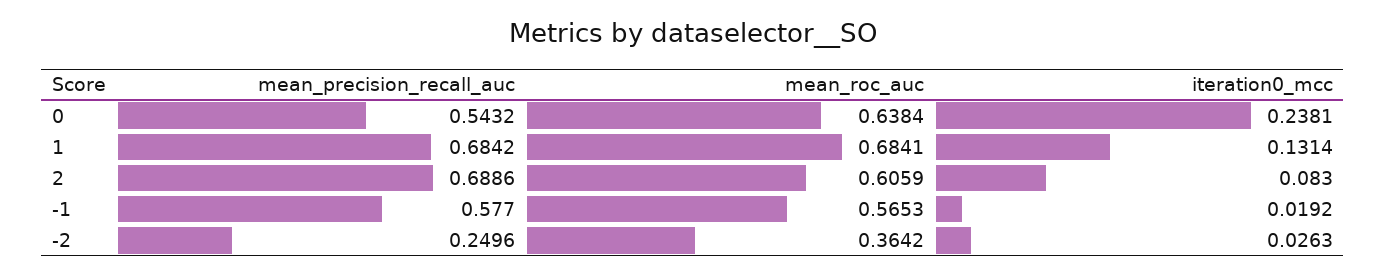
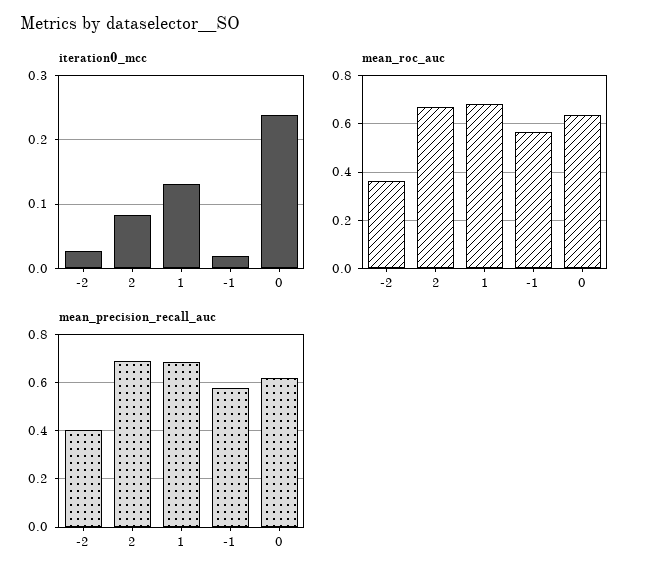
  {
    "mean_precision_recall_auc": {
-     "0": 0.5432,
+     "0": 0.625,
      "1": 0.6842,
      "2": 0.6886,
      "-1": 0.577,
-     "-2": 0.2496
+     "-2": 0.4
    },
    "mean_roc_auc": {
      "0": 0.6384,
      "1": 0.6841,
-     "2": 0.6059,
+     "2": 0.675,
      "-1": 0.5653,
      "-2": 0.3642
    },
    "iteration0_mcc": {
      "0": 0.2381,
      "1": 0.1314,
      "2": 0.083,
      "-1": 0.0192,
      "-2": 0.0263
    }
  }

